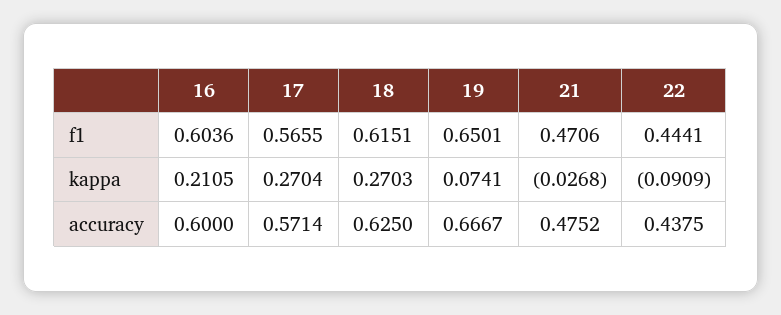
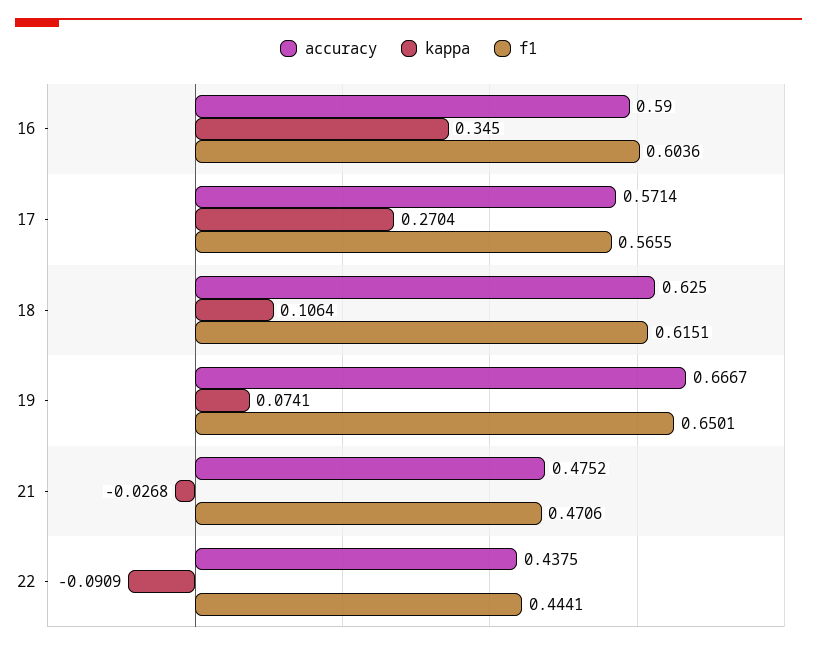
  {
    "f1": {
      "16": 0.6036,
      "17": 0.5655,
      "18": 0.6151,
      "19": 0.6501,
      "21": 0.4706,
      "22": 0.4441
    },
    "kappa": {
-     "16": 0.2105,
+     "16": 0.345,
      "17": 0.2704,
-     "18": 0.2703,
+     "18": 0.1064,
      "19": 0.0741,
      "21": -0.0268,
      "22": -0.0909
    },
    "accuracy": {
-     "16": 0.6,
+     "16": 0.59,
      "17": 0.5714,
      "18": 0.625,
      "19": 0.6667,
      "21": 0.4752,
      "22": 0.4375
    }
  }

